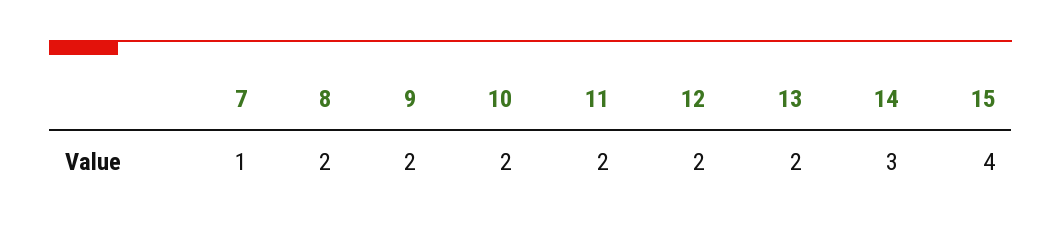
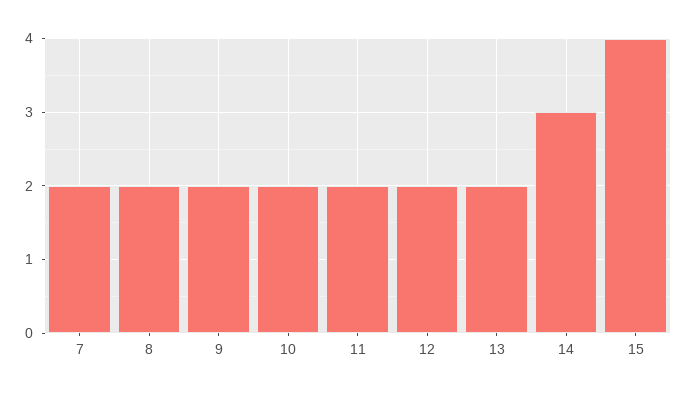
  {
-   "7": 1,
+   "7": 2,
    "8": 2,
    "9": 2,
    "10": 2,
    "11": 2,
    "12": 2,
    "13": 2,
    "14": 3,
    "15": 4
  }

